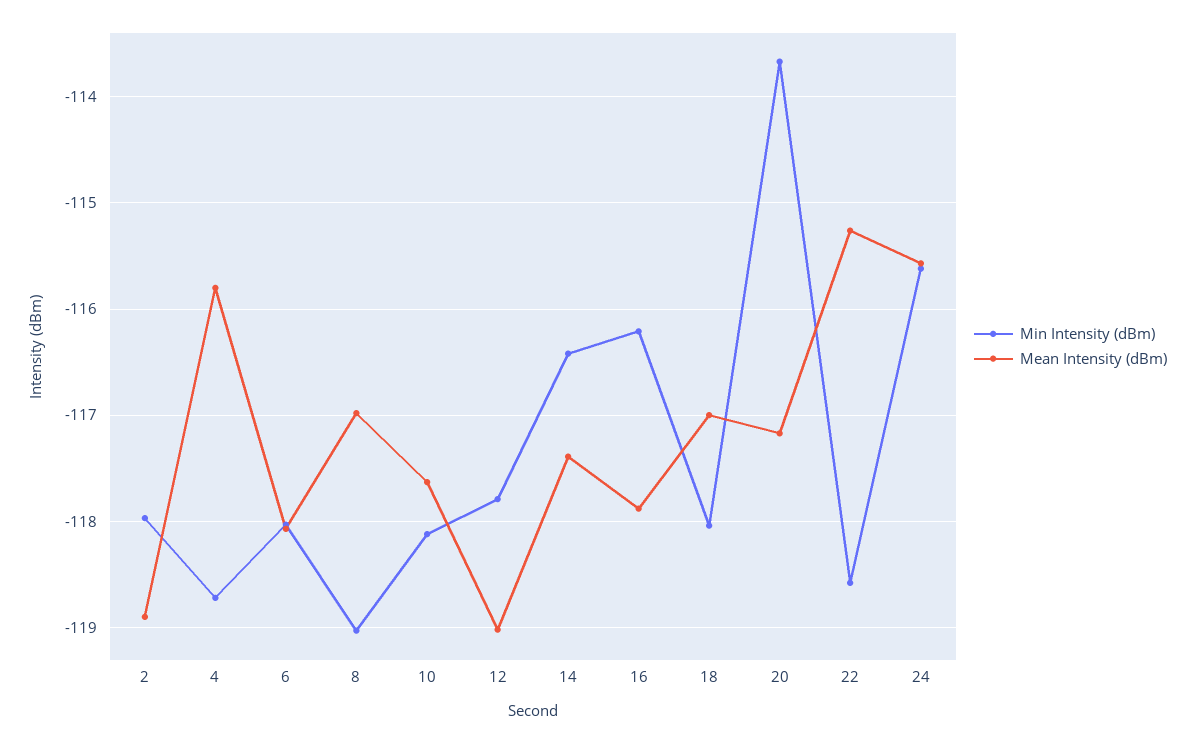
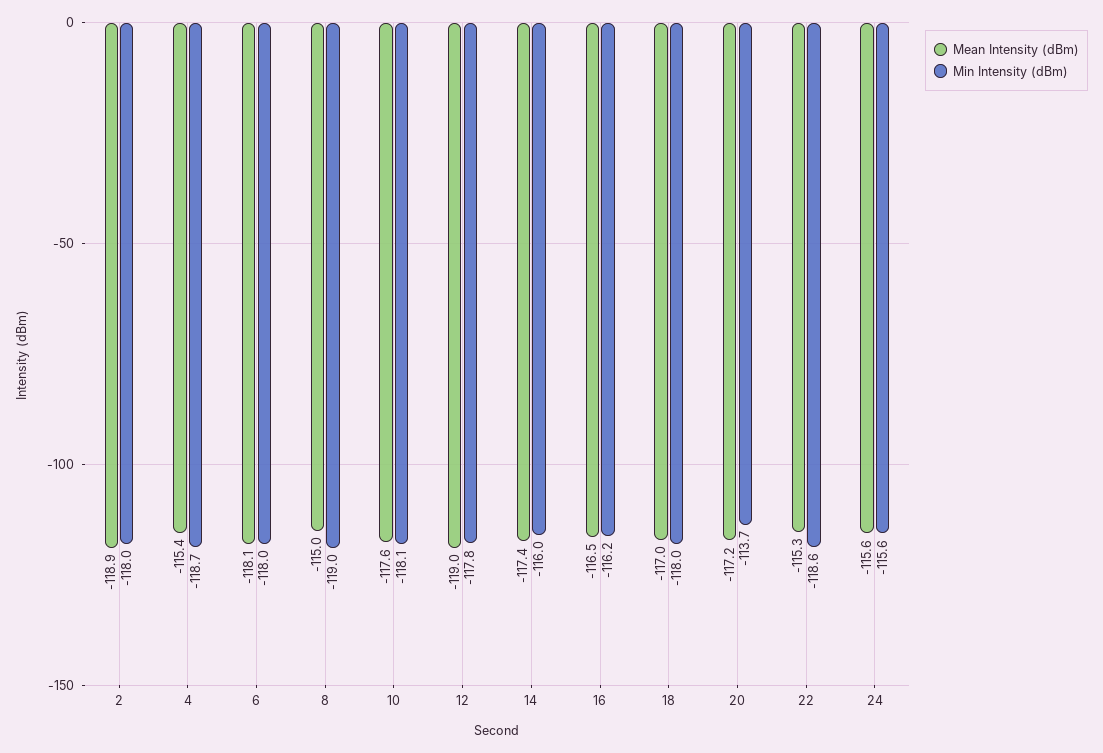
  {
    "Min Intensity (dBm)": {
      "2": -118,
      "4": -118.7,
      "6": -118,
      "8": -119,
      "10": -118.1,
      "12": -117.8,
-     "14": -116.4,
+     "14": -116,
      "16": -116.2,
      "18": -118,
      "20": -113.7,
      "22": -118.6,
      "24": -115.6
    },
    "Mean Intensity (dBm)": {
      "2": -118.9,
-     "4": -115.8,
+     "4": -115.4,
      "6": -118.1,
-     "8": -117,
+     "8": -115,
      "10": -117.6,
      "12": -119,
      "14": -117.4,
-     "16": -117.9,
+     "16": -116.5,
      "18": -117,
      "20": -117.2,
      "22": -115.3,
      "24": -115.6
    }
  }

